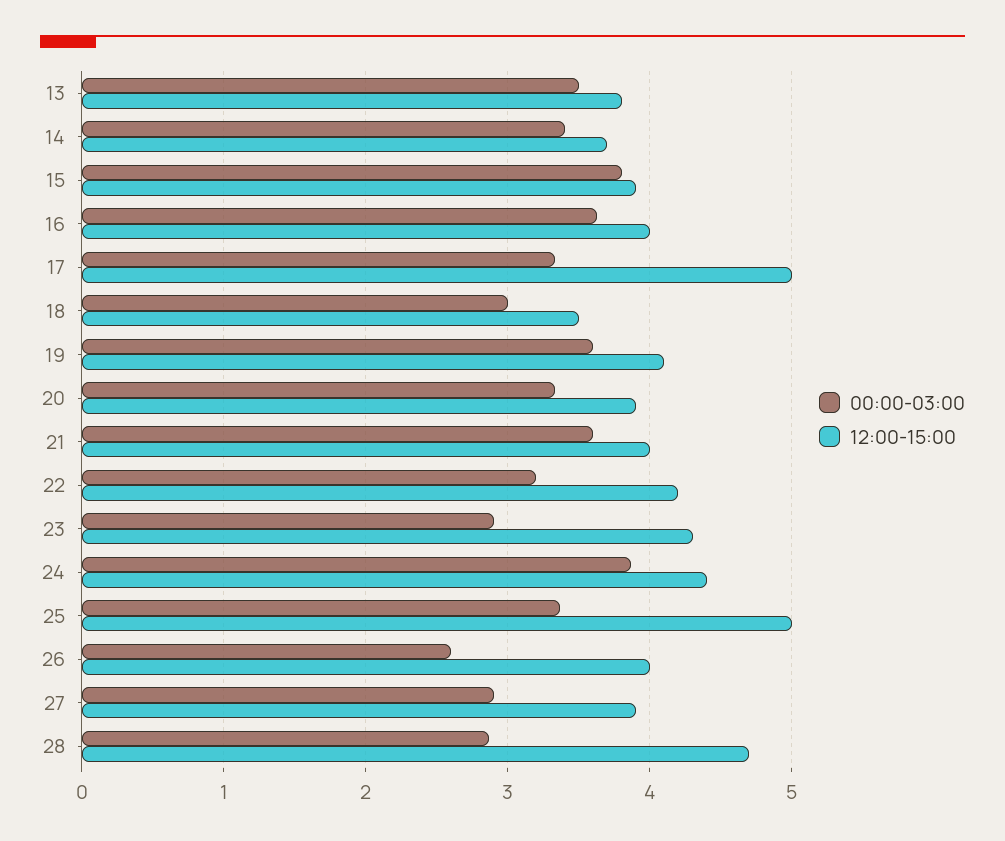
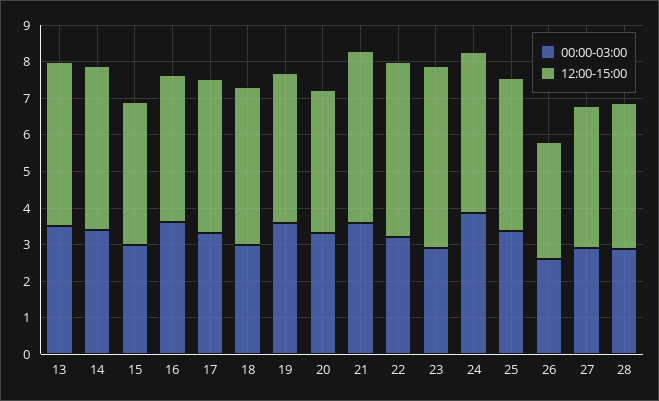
  {
    "00:00-03:00": {
      "13": 3.5,
      "14": 3.4,
-     "15": 3.8,
+     "15": 3,
      "16": 3.6,
      "17": 3.3,
      "18": 3,
      "19": 3.6,
      "20": 3.3,
      "21": 3.6,
      "22": 3.2,
      "23": 2.9,
      "24": 3.9,
      "25": 3.4,
      "26": 2.6,
      "27": 2.9,
      "28": 2.9
    },
    "12:00-15:00": {
-     "13": 3.8,
+     "13": 4.5,
-     "14": 3.7,
+     "14": 4.5,
      "15": 3.9,
      "16": 4,
-     "17": 5,
+     "17": 4.25,
-     "18": 3.5,
+     "18": 4.25,
      "19": 4.1,
      "20": 3.9,
-     "21": 4,
+     "21": 4.75,
-     "22": 4.2,
+     "22": 4.75,
-     "23": 4.3,
+     "23": 5,
      "24": 4.4,
-     "25": 5,
+     "25": 4.25,
-     "26": 4,
+     "26": 3.25,
      "27": 3.9,
-     "28": 4.7
+     "28": 4
    }
  }

